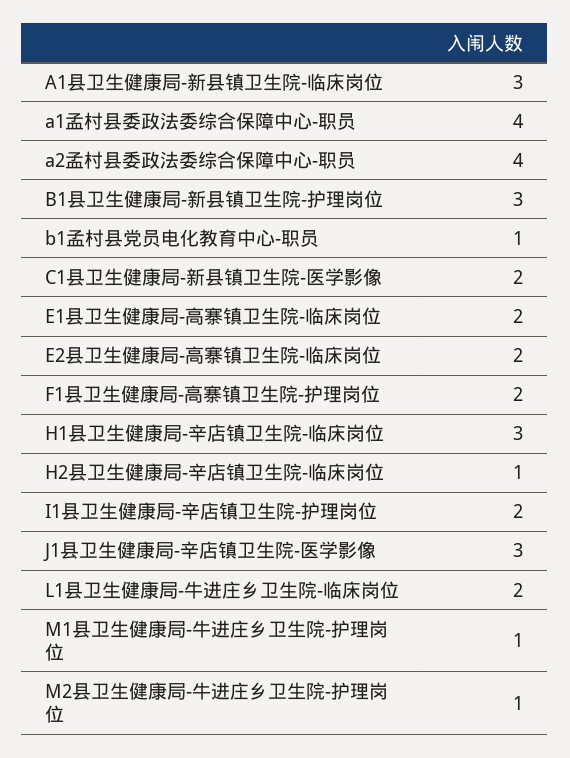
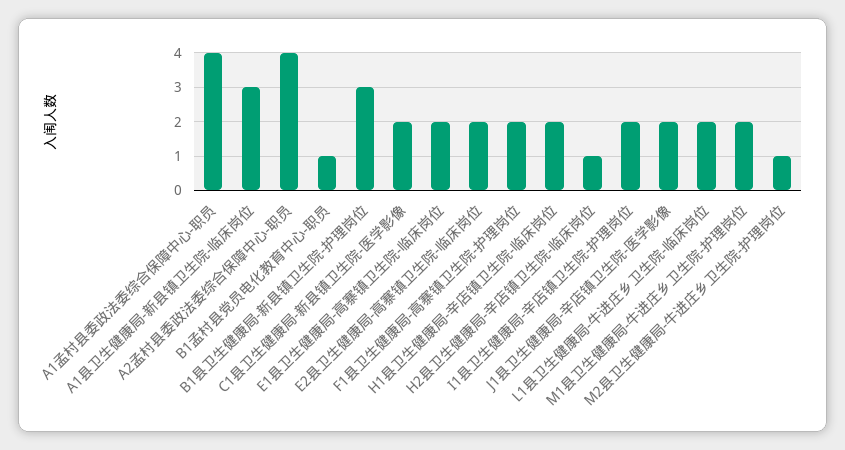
  {
    "A1县卫生健康局-新县镇卫生院-临床岗位": 3,
    "a1孟村县委政法委综合保障中心-职员": 4,
    "a2孟村县委政法委综合保障中心-职员": 4,
    "B1县卫生健康局-新县镇卫生院-护理岗位": 3,
    "b1孟村县党员电化教育中心-职员": 1,
    "C1县卫生健康局-新县镇卫生院-医学影像": 2,
    "E1县卫生健康局-高寨镇卫生院-临床岗位": 2,
    "E2县卫生健康局-高寨镇卫生院-临床岗位": 2,
    "F1县卫生健康局-高寨镇卫生院-护理岗位": 2,
-   "H1县卫生健康局-辛店镇卫生院-临床岗位": 3,
+   "H1县卫生健康局-辛店镇卫生院-临床岗位": 2,
    "H2县卫生健康局-辛店镇卫生院-临床岗位": 1,
    "I1县卫生健康局-辛店镇卫生院-护理岗位": 2,
-   "J1县卫生健康局-辛店镇卫生院-医学影像": 3,
+   "J1县卫生健康局-辛店镇卫生院-医学影像": 2,
    "L1县卫生健康局-牛进庄乡卫生院-临床岗位": 2,
-   "M1县卫生健康局-牛进庄乡卫生院-护理岗位": 1,
+   "M1县卫生健康局-牛进庄乡卫生院-护理岗位": 2,
    "M2县卫生健康局-牛进庄乡卫生院-护理岗位": 1
  }

